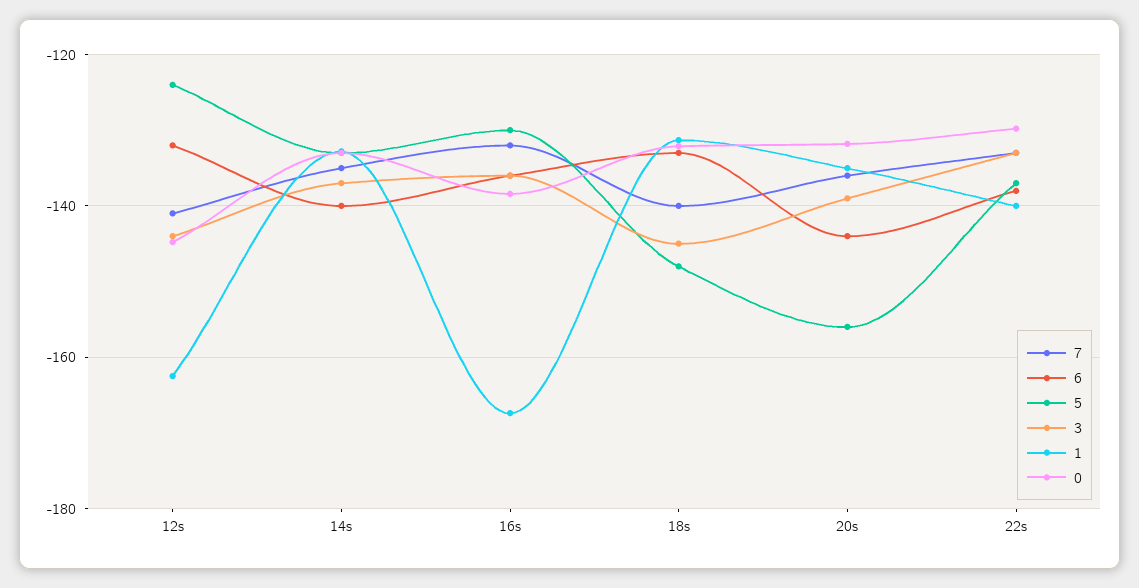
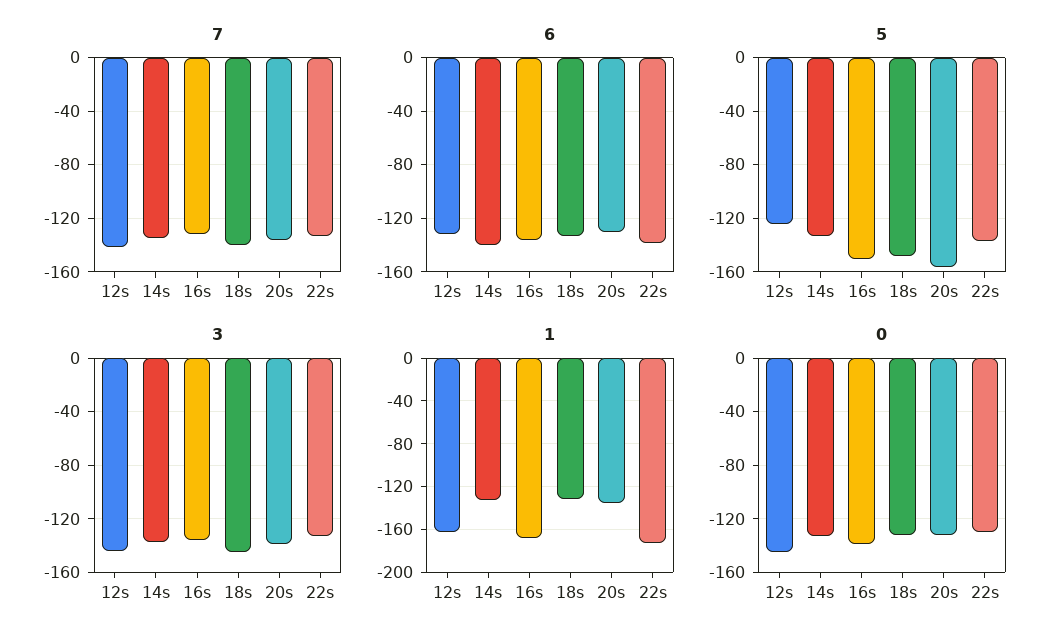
  {
    "7": {
      "12s": -142,
      "14s": -136,
      "16s": -132,
      "18s": -140,
      "20s": -136,
      "22s": -134
    },
    "6": {
      "12s": -132,
      "14s": -140,
      "16s": -136,
      "18s": -134,
-     "20s": -144,
+     "20s": -130,
      "22s": -138
    },
    "5": {
      "12s": -124,
      "14s": -134,
-     "16s": -130,
+     "16s": -150,
      "18s": -148,
      "20s": -156,
      "22s": -138
    },
    "3": {
      "12s": -144,
      "14s": -138,
      "16s": -136,
      "18s": -146,
      "20s": -140,
      "22s": -134
    },
    "1": {
      "12s": -162,
      "14s": -132,
      "16s": -168,
      "18s": -132,
      "20s": -136,
-     "22s": -140
+     "22s": -170
    },
    "0": {
      "12s": -144,
      "14s": -134,
      "16s": -138,
      "18s": -132,
      "20s": -132,
      "22s": -130
    }
  }

